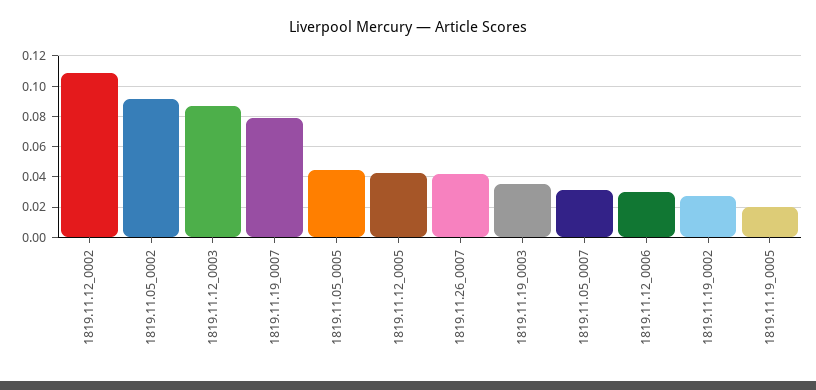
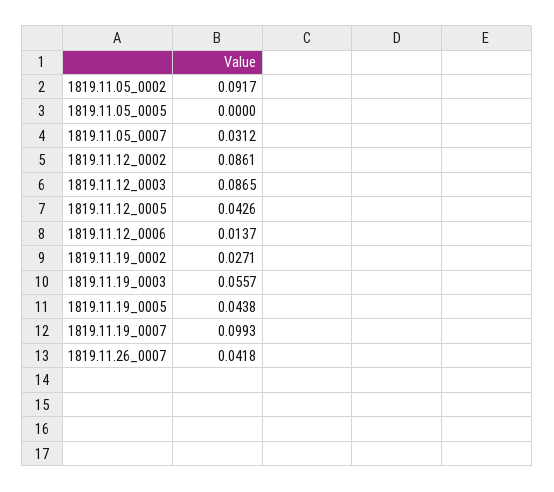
  {
-   "1819.11.12_0002": 0.11,
+   "1819.11.12_0002": 0.0861,
    "1819.11.05_0002": 0.0917,
    "1819.11.12_0003": 0.0865,
-   "1819.11.19_0007": 0.08,
+   "1819.11.19_0007": 0.0993,
-   "1819.11.05_0005": 0.045,
+   "1819.11.05_0005": 0,
    "1819.11.12_0005": 0.0426,
    "1819.11.26_0007": 0.0418,
-   "1819.11.19_0003": 0.035,
+   "1819.11.19_0003": 0.0557,
    "1819.11.05_0007": 0.0312,
-   "1819.11.12_0006": 0.03,
+   "1819.11.12_0006": 0.0137,
    "1819.11.19_0002": 0.0271,
-   "1819.11.19_0005": 0.02
+   "1819.11.19_0005": 0.0438
  }

